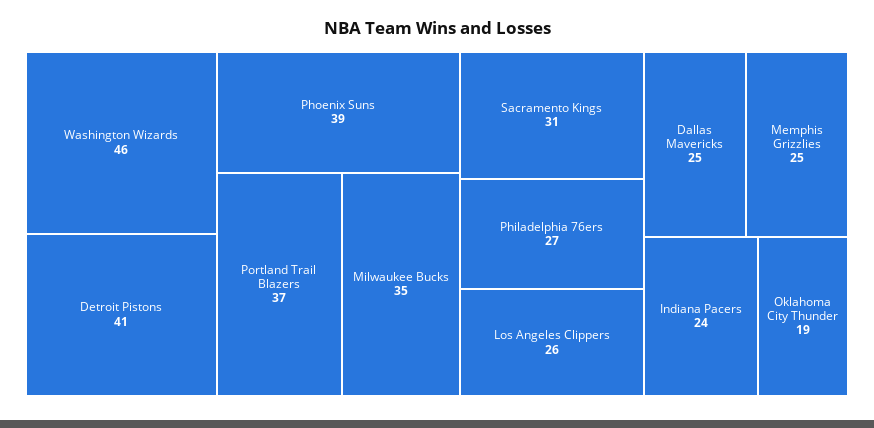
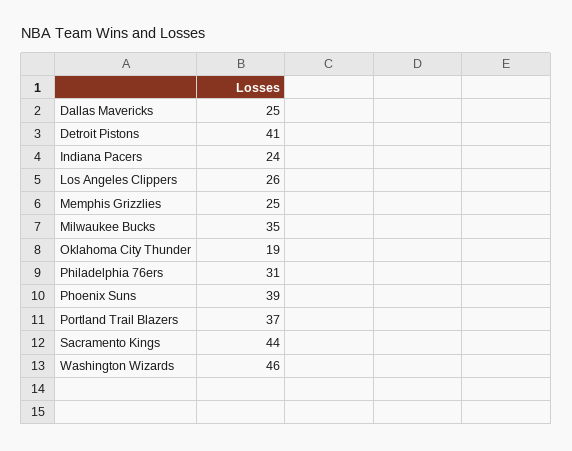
  {
    "Washington Wizards": 46,
    "Detroit Pistons": 41,
    "Phoenix Suns": 39,
    "Portland Trail Blazers": 37,
    "Milwaukee Bucks": 35,
-   "Sacramento Kings": 31,
+   "Sacramento Kings": 44,
-   "Philadelphia 76ers": 27,
+   "Philadelphia 76ers": 31,
    "Los Angeles Clippers": 26,
    "Dallas Mavericks": 25,
    "Memphis Grizzlies": 25,
    "Indiana Pacers": 24,
    "Oklahoma City Thunder": 19
  }

